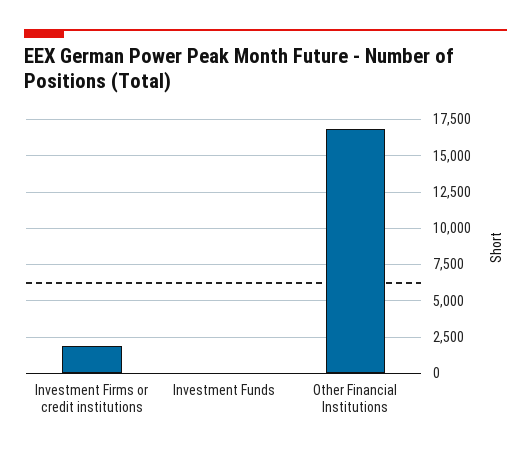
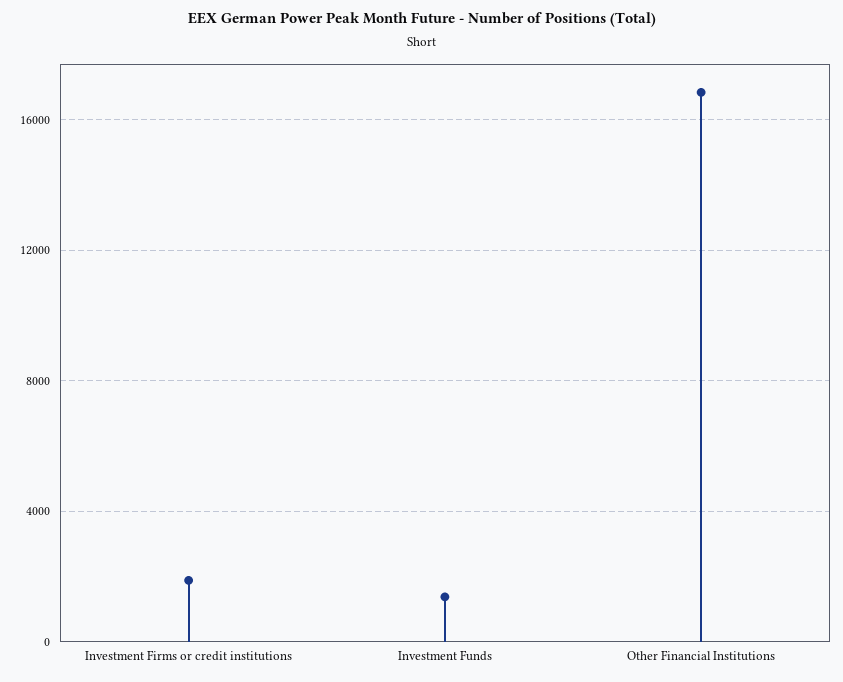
  {
    "Investment Firms or credit institutions": 2000,
-   "Investment Funds": 0,
+   "Investment Funds": 1500,
    "Other Financial Institutions": 17000
  }

